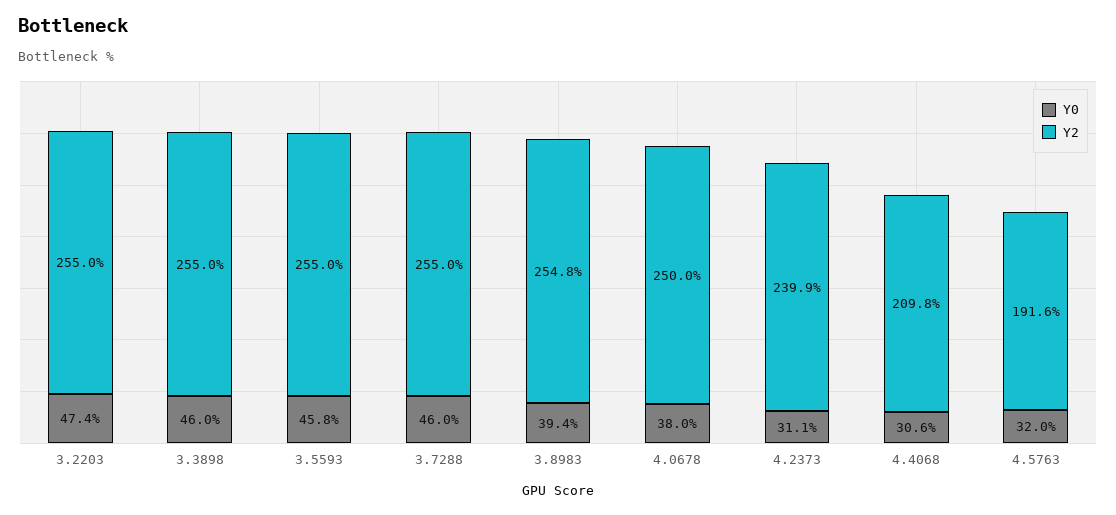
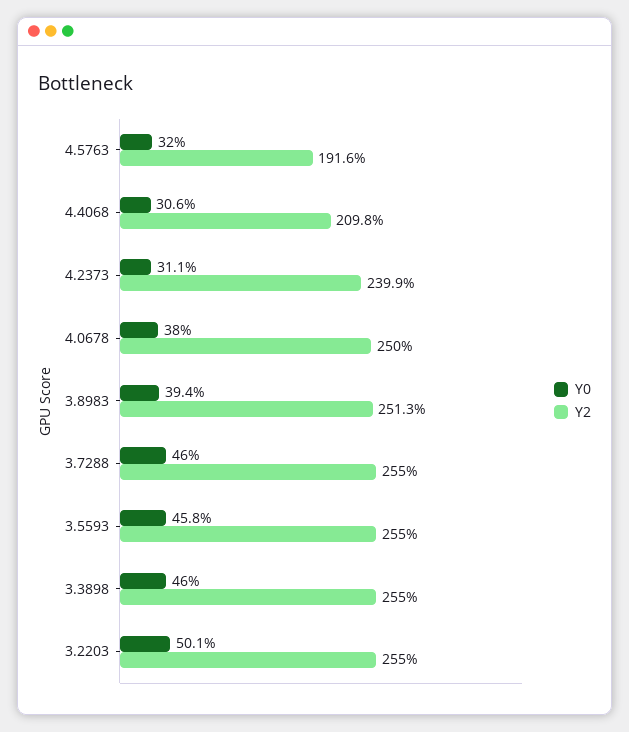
  {
    "Y0": {
-     "3.2203": 47.4,
+     "3.2203": 50.1,
      "3.3898": 46,
      "3.5593": 45.8,
      "3.7288": 46,
      "3.8983": 39.4,
      "4.0678": 38,
      "4.2373": 31.1,
      "4.4068": 30.6,
      "4.5763": 32
    },
    "Y2": {
      "3.2203": 255,
      "3.3898": 255,
      "3.5593": 255,
      "3.7288": 255,
-     "3.8983": 254.8,
+     "3.8983": 251.3,
      "4.0678": 250,
      "4.2373": 239.9,
      "4.4068": 209.8,
      "4.5763": 191.6
    }
  }

